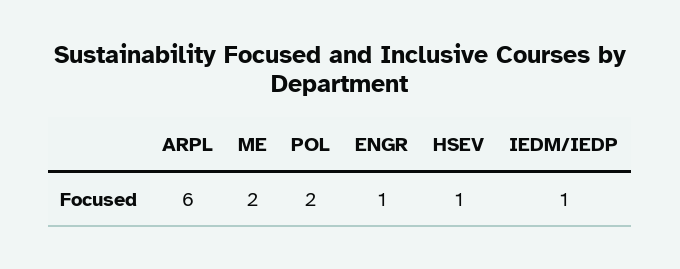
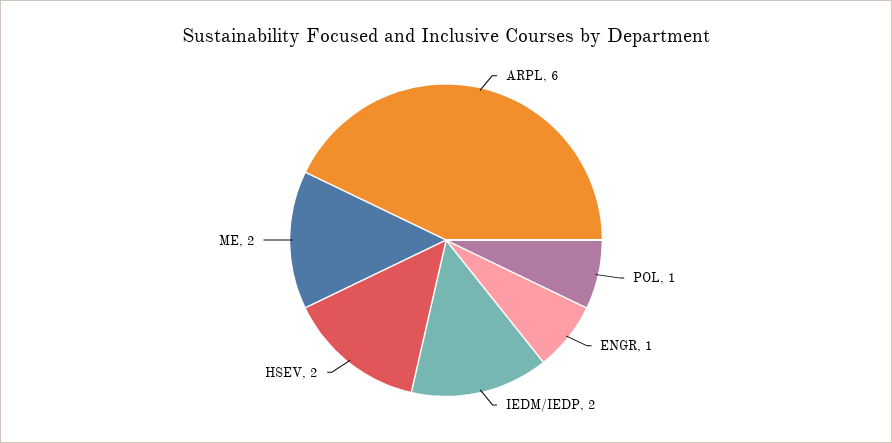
  {
    "ARPL": 6,
    "ME": 2,
-   "POL": 2,
+   "POL": 1,
    "ENGR": 1,
-   "HSEV": 1,
+   "HSEV": 2,
-   "IEDM/IEDP": 1
+   "IEDM/IEDP": 2
  }

